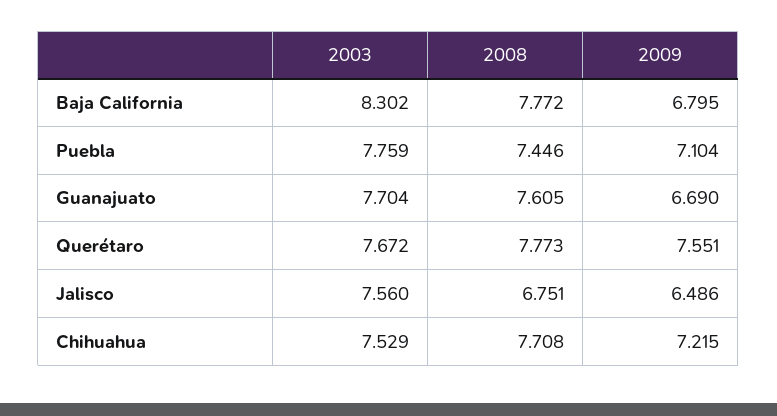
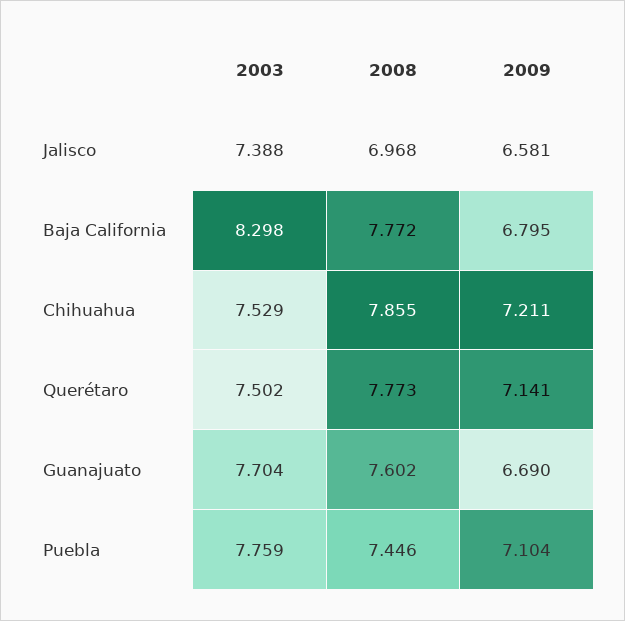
  {
    "2003": {
-     "Baja California": 8.302,
+     "Baja California": 8.298,
      "Puebla": 7.759,
      "Guanajuato": 7.704,
-     "Querétaro": 7.672,
+     "Querétaro": 7.502,
-     "Jalisco": 7.56,
+     "Jalisco": 7.388,
      "Chihuahua": 7.529
    },
    "2008": {
      "Baja California": 7.772,
      "Puebla": 7.446,
-     "Guanajuato": 7.605,
+     "Guanajuato": 7.602,
      "Querétaro": 7.773,
-     "Jalisco": 6.751,
+     "Jalisco": 6.968,
-     "Chihuahua": 7.708
+     "Chihuahua": 7.855
    },
    "2009": {
      "Baja California": 6.795,
      "Puebla": 7.104,
      "Guanajuato": 6.69,
-     "Querétaro": 7.551,
+     "Querétaro": 7.141,
-     "Jalisco": 6.486,
+     "Jalisco": 6.581,
-     "Chihuahua": 7.215
+     "Chihuahua": 7.211
    }
  }

